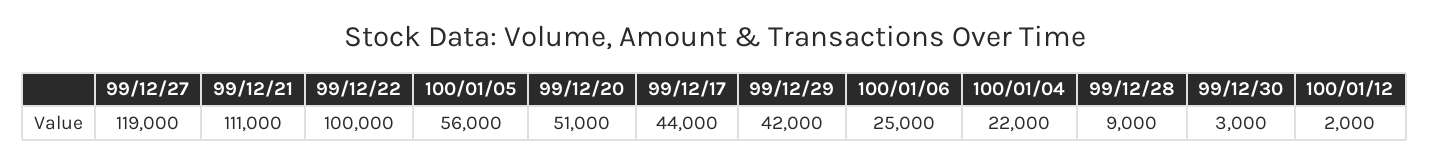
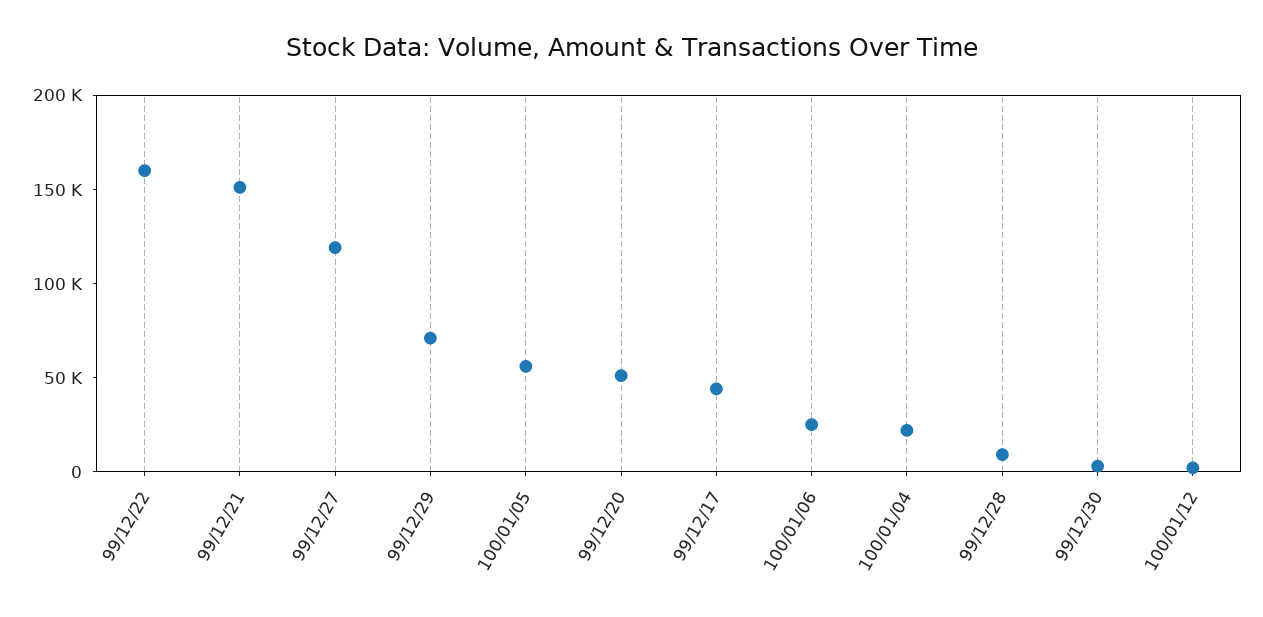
  {
    "99/12/27": 119000,
-   "99/12/21": 111000,
+   "99/12/21": 150000,
-   "99/12/22": 100000,
+   "99/12/22": 160000,
    "100/01/05": 56000,
    "99/12/20": 51000,
    "99/12/17": 44000,
-   "99/12/29": 42000,
+   "99/12/29": 70000,
    "100/01/06": 25000,
    "100/01/04": 22000,
    "99/12/28": 9000,
    "99/12/30": 3000,
    "100/01/12": 2000
  }

